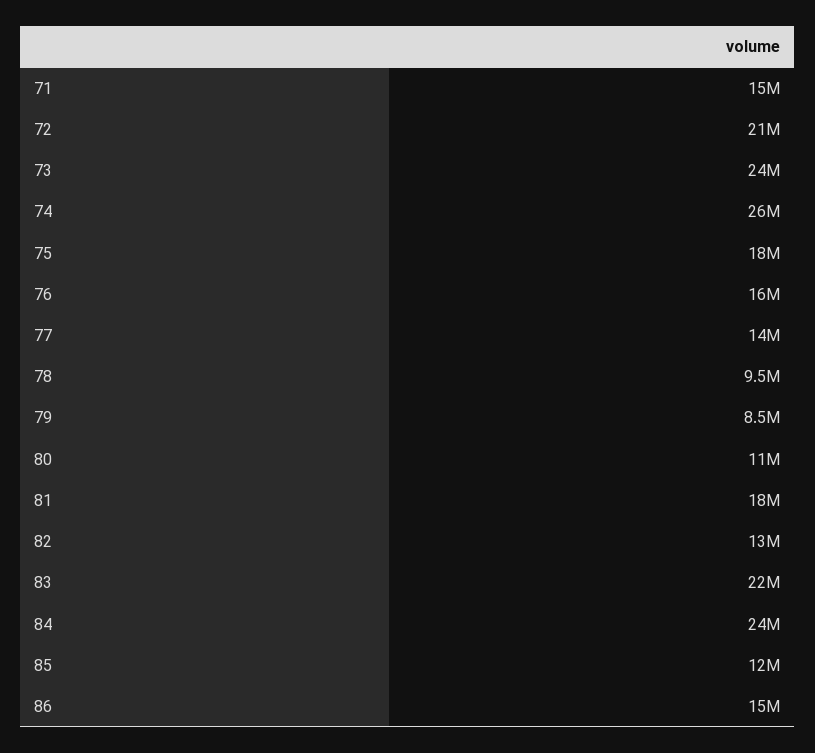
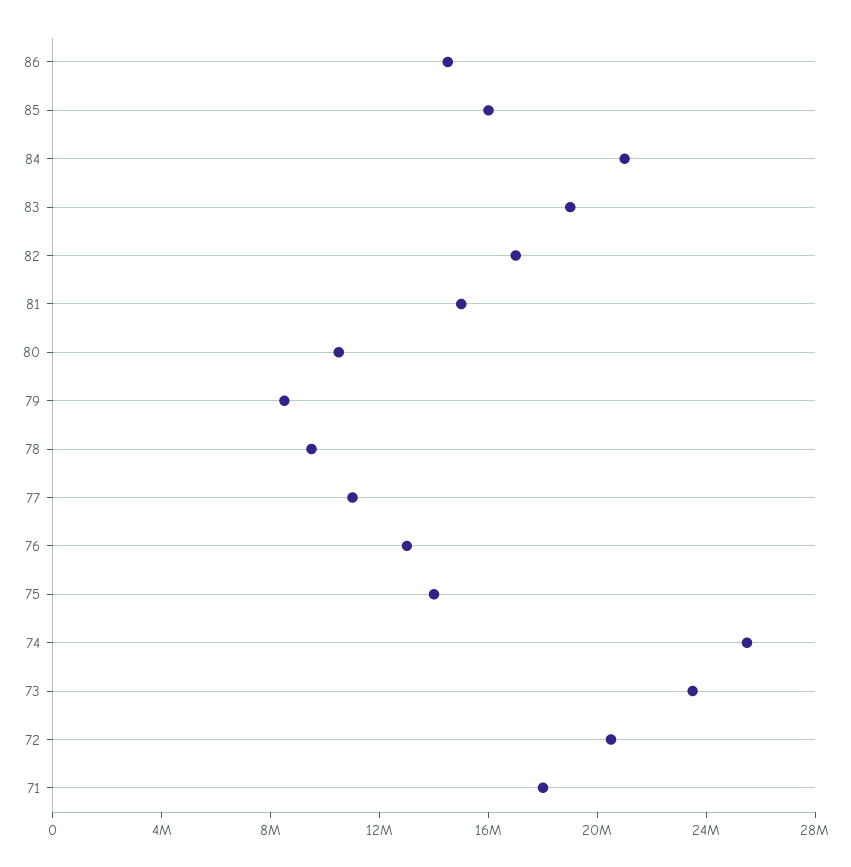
  {
-   "71": 15000000,
+   "71": 18000000,
    "72": 21000000,
    "73": 24000000,
    "74": 26000000,
-   "75": 18000000,
+   "75": 14000000,
-   "76": 16000000,
+   "76": 13000000,
-   "77": 14000000,
+   "77": 11000000,
    "78": 9500000,
    "79": 8500000,
    "80": 11000000,
-   "81": 18000000,
+   "81": 15000000,
-   "82": 13000000,
+   "82": 17000000,
-   "83": 22000000,
+   "83": 19000000,
-   "84": 24000000,
+   "84": 21000000,
-   "85": 12000000,
+   "85": 16000000,
    "86": 15000000
  }

